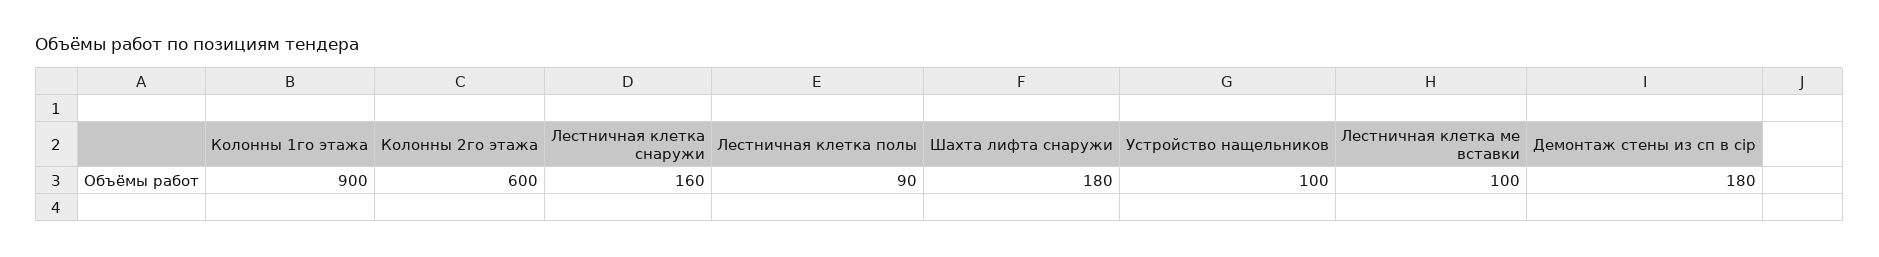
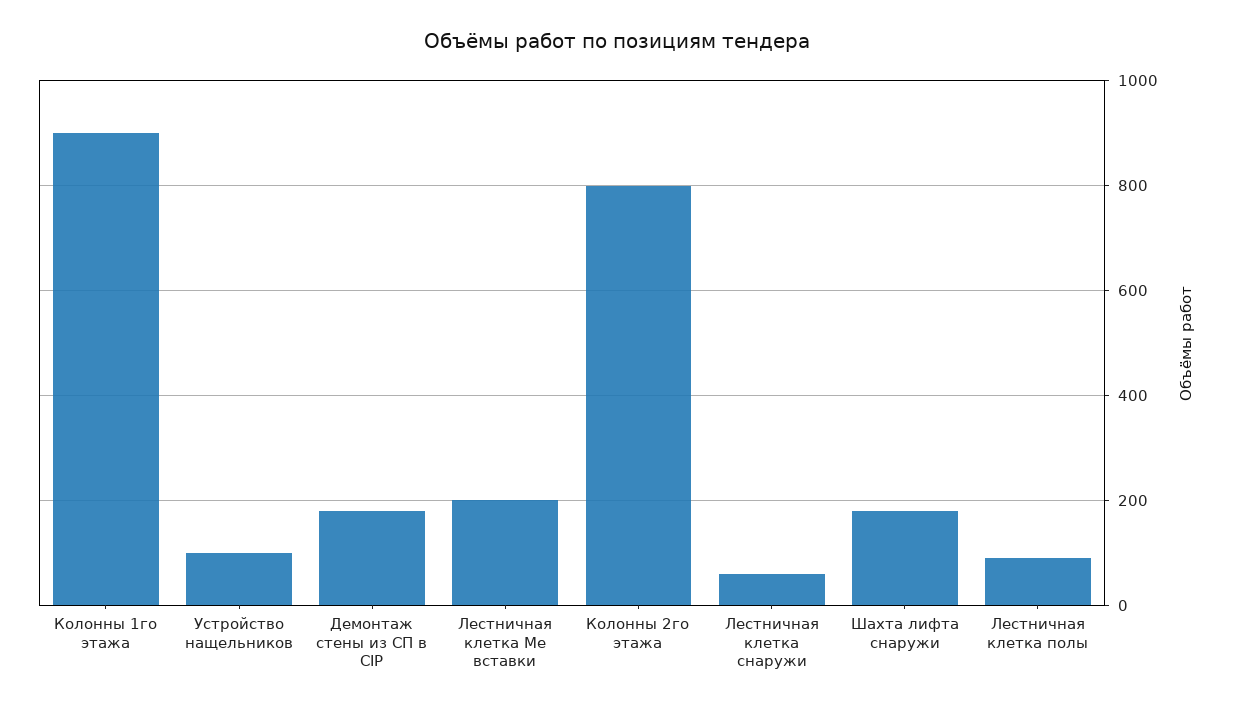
  {
    "Колонны 1го этажа": 900,
-   "Колонны 2го этажа": 600,
+   "Колонны 2го этажа": 800,
-   "Лестничная клетка снаружи": 160,
+   "Лестничная клетка снаружи": 60,
    "Лестничная клетка полы": 90,
    "Шахта лифта снаружи": 180,
    "Устройство нащельников": 100,
-   "Лестничная клетка ме вставки": 100,
+   "Лестничная клетка ме вставки": 200,
    "Демонтаж стены из сп в cip": 180
  }

